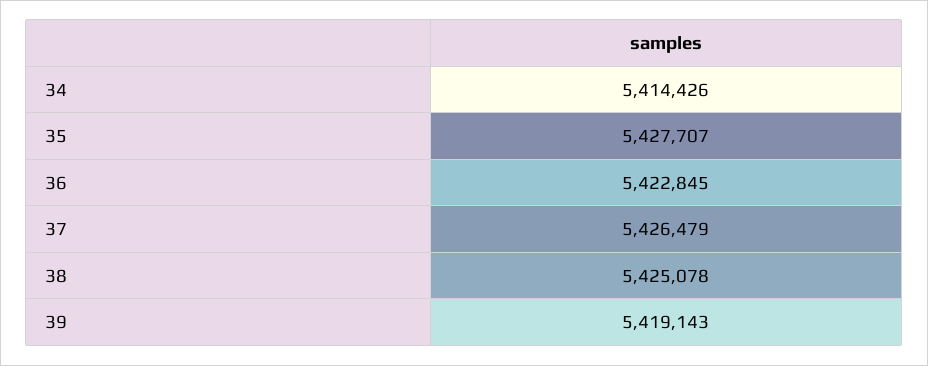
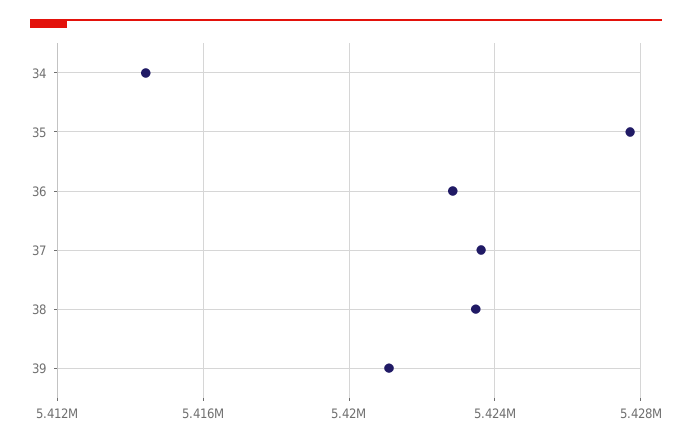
  {
    "34": 5414426,
    "35": 5427707,
    "36": 5422845,
-   "37": 5426479,
+   "37": 5423500,
-   "38": 5425078,
+   "38": 5423500,
-   "39": 5419143
+   "39": 5421000
  }

